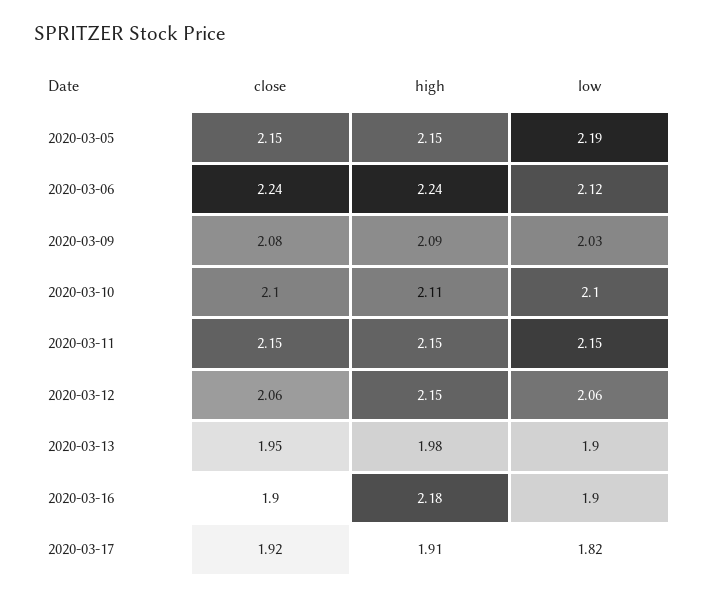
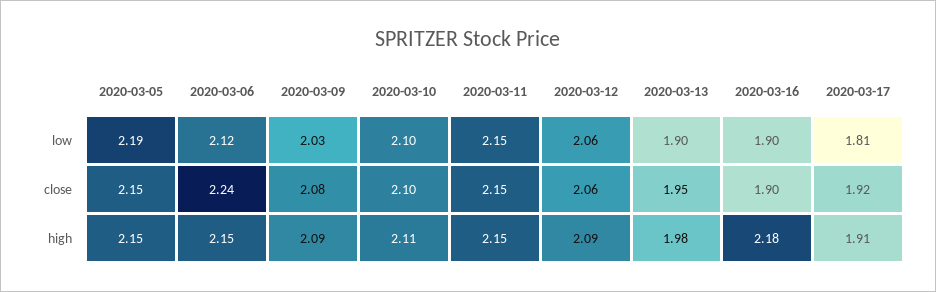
  {
    "close": {
      "2020-03-05": 2.15,
      "2020-03-06": 2.24,
      "2020-03-09": 2.08,
      "2020-03-10": 2.1,
      "2020-03-11": 2.15,
      "2020-03-12": 2.06,
      "2020-03-13": 1.95,
      "2020-03-16": 1.9,
      "2020-03-17": 1.92
    },
    "high": {
      "2020-03-05": 2.15,
-     "2020-03-06": 2.24,
+     "2020-03-06": 2.15,
      "2020-03-09": 2.09,
      "2020-03-10": 2.11,
      "2020-03-11": 2.15,
-     "2020-03-12": 2.15,
+     "2020-03-12": 2.09,
      "2020-03-13": 1.98,
      "2020-03-16": 2.18,
      "2020-03-17": 1.91
    },
    "low": {
      "2020-03-05": 2.19,
      "2020-03-06": 2.12,
      "2020-03-09": 2.03,
      "2020-03-10": 2.1,
      "2020-03-11": 2.15,
      "2020-03-12": 2.06,
      "2020-03-13": 1.9,
      "2020-03-16": 1.9,
-     "2020-03-17": 1.82
+     "2020-03-17": 1.81
    }
  }

